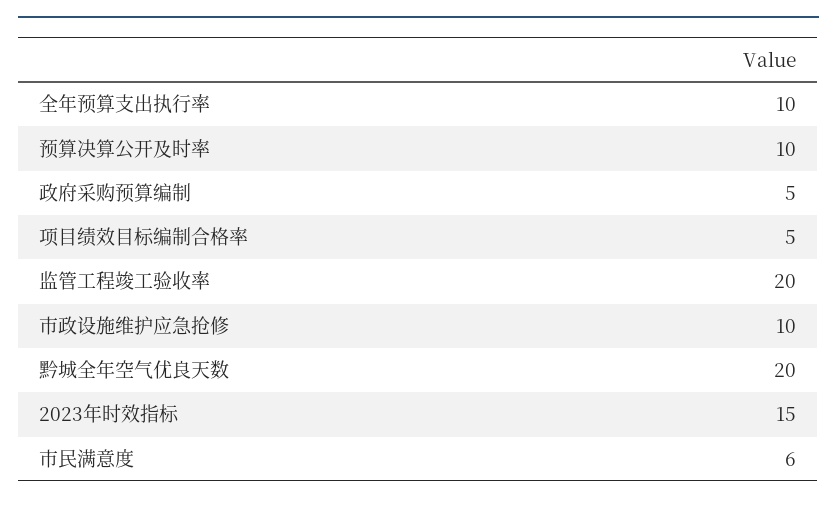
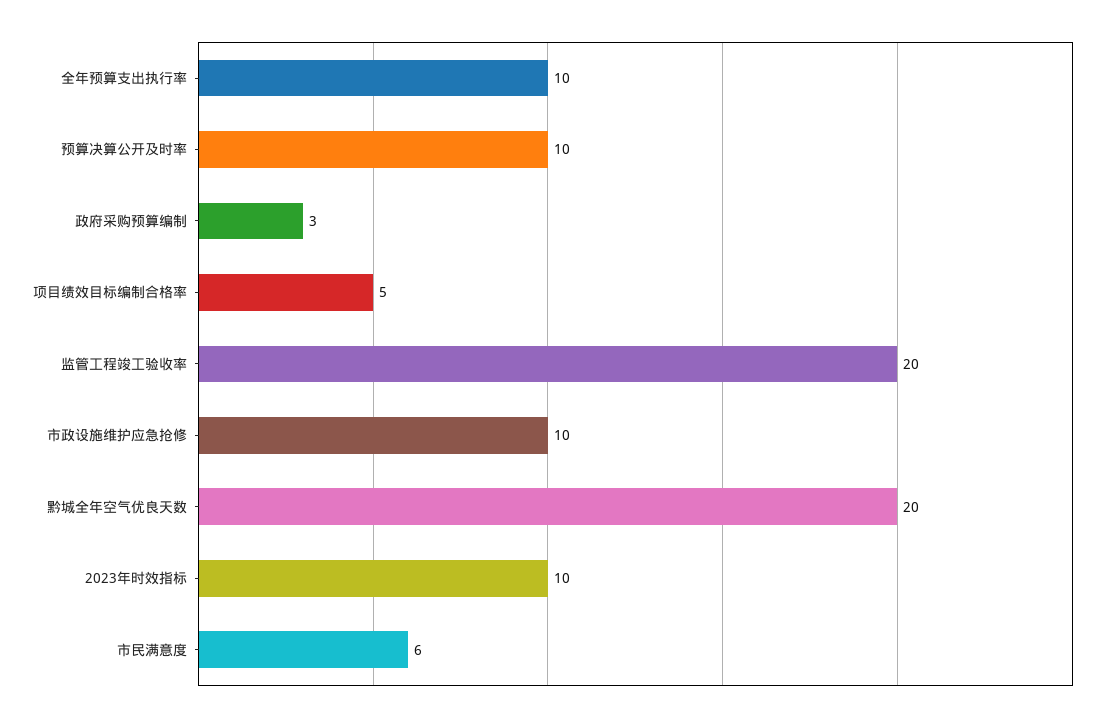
  {
    "全年预算支出执行率": 10,
    "预算决算公开及时率": 10,
-   "政府采购预算编制": 5,
+   "政府采购预算编制": 3,
    "项目绩效目标编制合格率": 5,
    "监管工程竣工验收率": 20,
    "市政设施维护应急抢修": 10,
    "黔城全年空气优良天数": 20,
-   "2023年时效指标": 15,
+   "2023年时效指标": 10,
    "市民满意度": 6
  }

